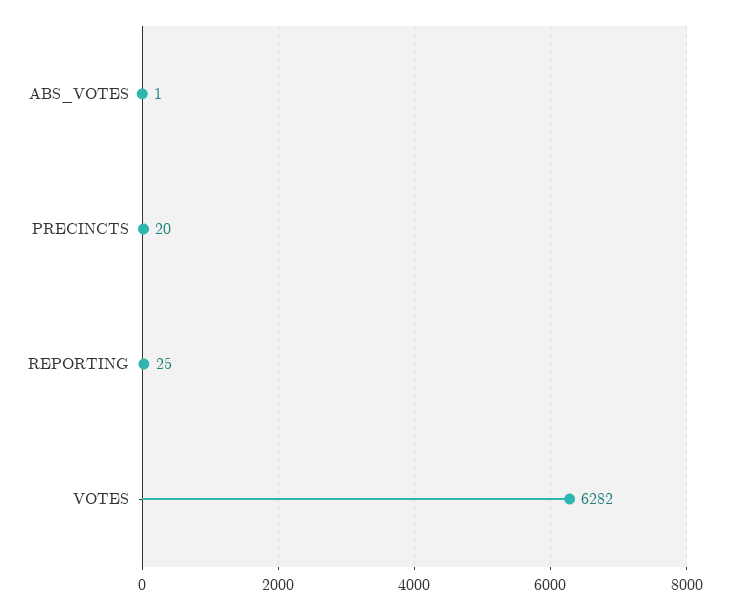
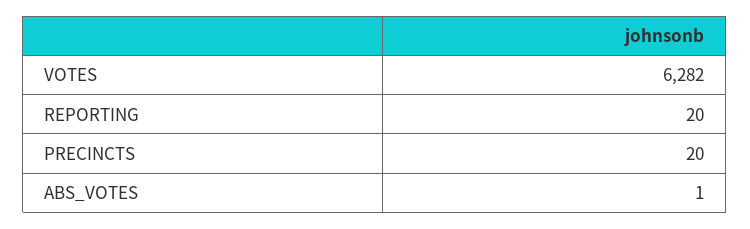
  {
    "ABS_VOTES": 1,
    "PRECINCTS": 20,
-   "REPORTING": 25,
+   "REPORTING": 20,
    "VOTES": 6282
  }

